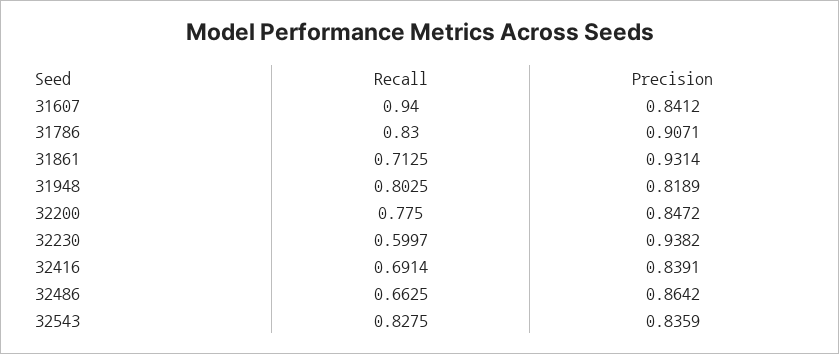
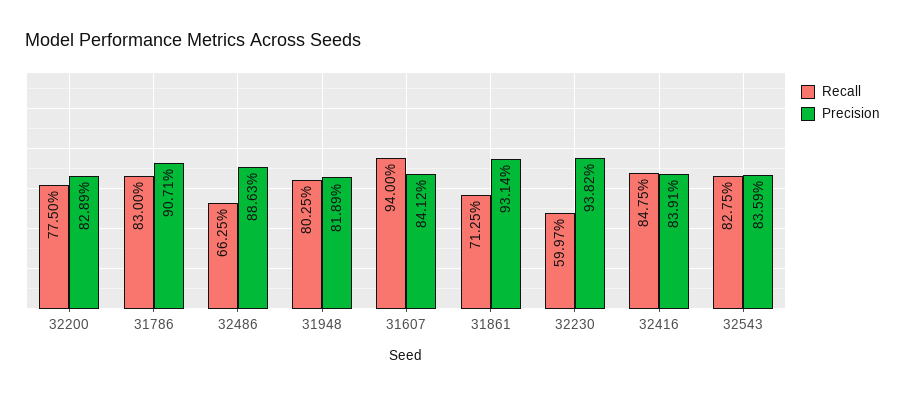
  {
    "Recall": {
      "31607": 0.94,
      "31786": 0.83,
      "31861": 0.7125,
      "31948": 0.8025,
      "32200": 0.775,
      "32230": 0.5997,
-     "32416": 0.6914,
+     "32416": 0.8475,
      "32486": 0.6625,
      "32543": 0.8275
    },
    "Precision": {
      "31607": 0.8412,
      "31786": 0.9071,
      "31861": 0.9314,
      "31948": 0.8189,
-     "32200": 0.8472,
+     "32200": 0.8289,
      "32230": 0.9382,
      "32416": 0.8391,
-     "32486": 0.8642,
+     "32486": 0.8863,
      "32543": 0.8359
    }
  }

